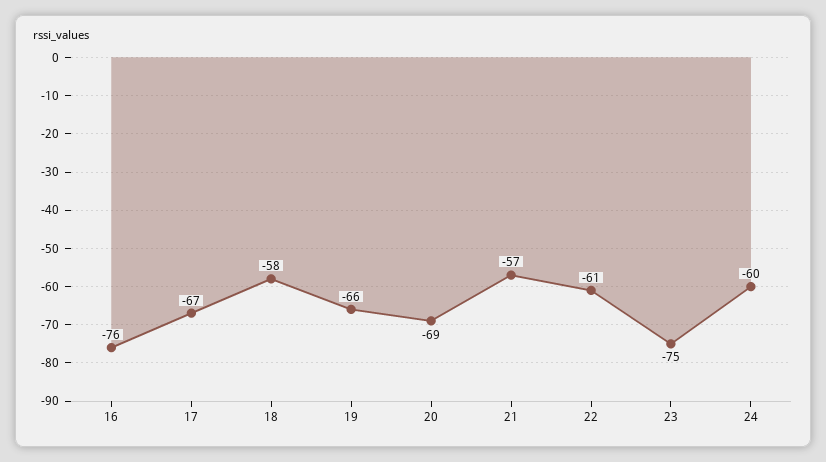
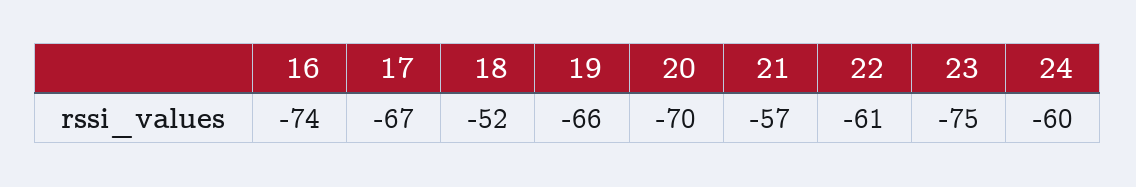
  {
-   "16": -76,
+   "16": -74,
    "17": -67,
-   "18": -58,
+   "18": -52,
    "19": -66,
-   "20": -69,
+   "20": -70,
    "21": -57,
    "22": -61,
    "23": -75,
    "24": -60
  }

